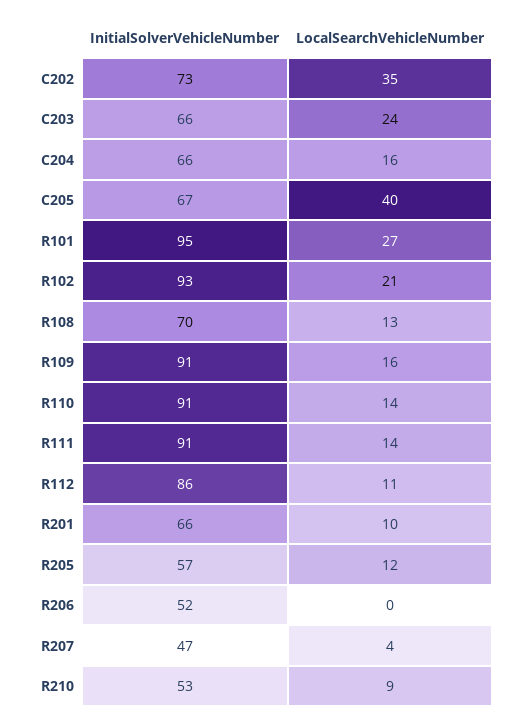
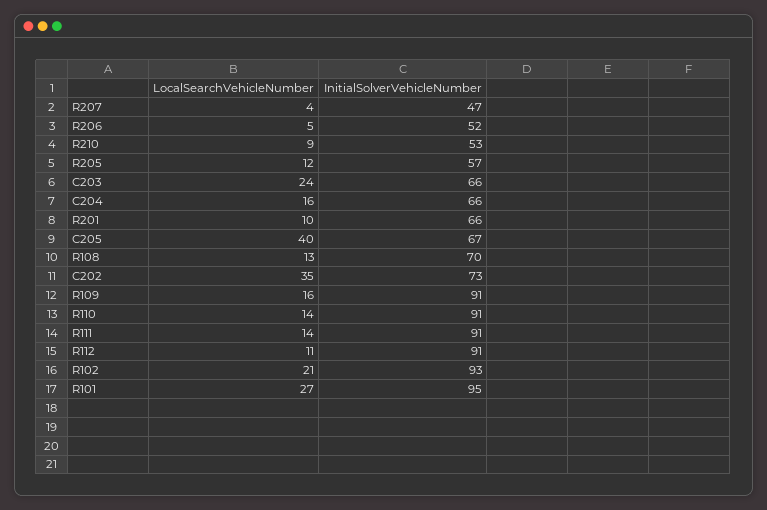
  {
    "InitialSolverVehicleNumber": {
      "C202": 73,
      "C203": 66,
      "C204": 66,
      "C205": 67,
      "R101": 95,
      "R102": 93,
      "R108": 70,
      "R109": 91,
      "R110": 91,
      "R111": 91,
-     "R112": 86,
+     "R112": 91,
      "R201": 66,
      "R205": 57,
      "R206": 52,
      "R207": 47,
      "R210": 53
    },
    "LocalSearchVehicleNumber": {
      "C202": 35,
      "C203": 24,
      "C204": 16,
      "C205": 40,
      "R101": 27,
      "R102": 21,
      "R108": 13,
      "R109": 16,
      "R110": 14,
      "R111": 14,
      "R112": 11,
      "R201": 10,
      "R205": 12,
-     "R206": 0,
+     "R206": 5,
      "R207": 4,
      "R210": 9
    }
  }

